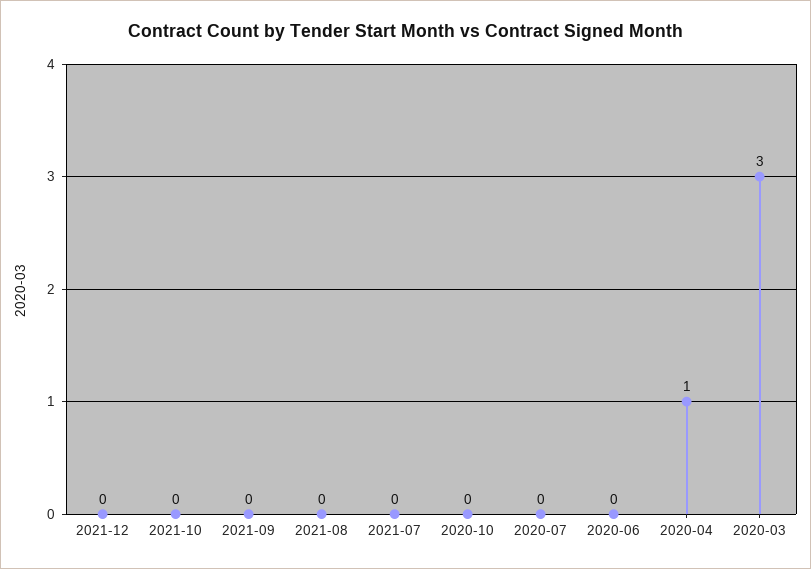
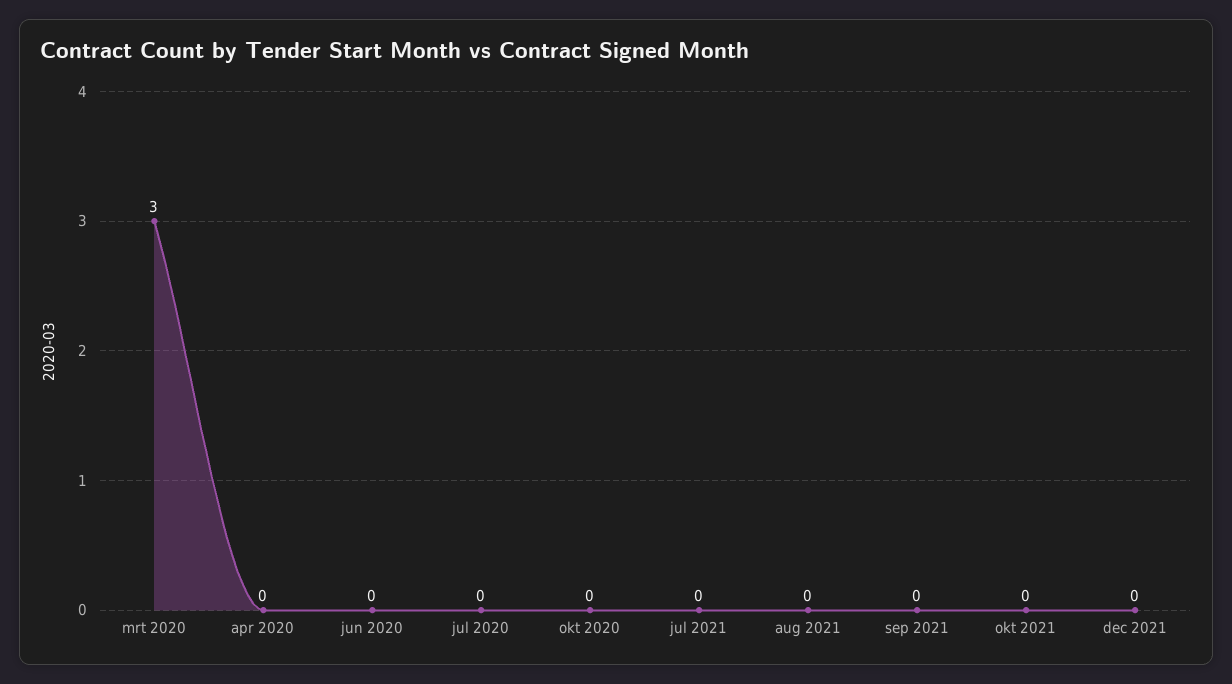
  {
    "2021-12": 0,
    "2021-10": 0,
    "2021-09": 0,
    "2021-08": 0,
    "2021-07": 0,
    "2020-10": 0,
    "2020-07": 0,
    "2020-06": 0,
-   "2020-04": 1,
+   "2020-04": 0,
    "2020-03": 3
  }

